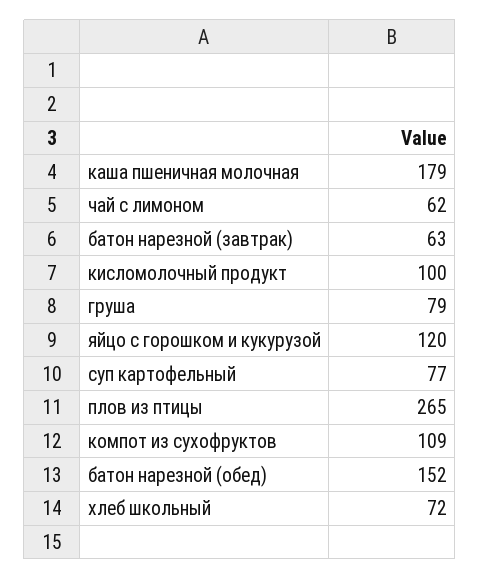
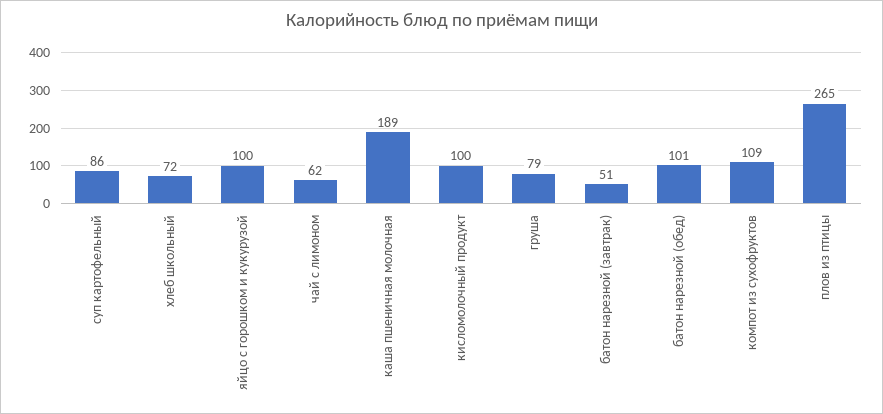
  {
-   "каша пшеничная молочная": 179,
+   "каша пшеничная молочная": 189,
    "чай с лимоном": 62,
-   "батон нарезной (завтрак)": 63,
+   "батон нарезной (завтрак)": 51,
    "кисломолочный продукт": 100,
    "груша": 79,
-   "яйцо с горошком и кукурузой": 120,
+   "яйцо с горошком и кукурузой": 100,
-   "суп картофельный": 77,
+   "суп картофельный": 86,
    "плов из птицы": 265,
    "компот из сухофруктов": 109,
-   "батон нарезной (обед)": 152,
+   "батон нарезной (обед)": 101,
    "хлеб школьный": 72
  }

